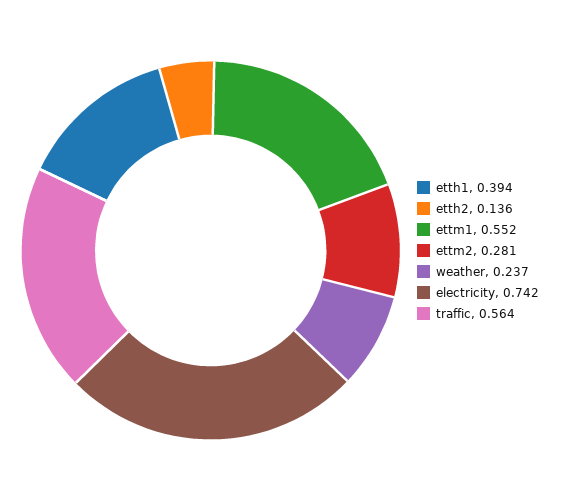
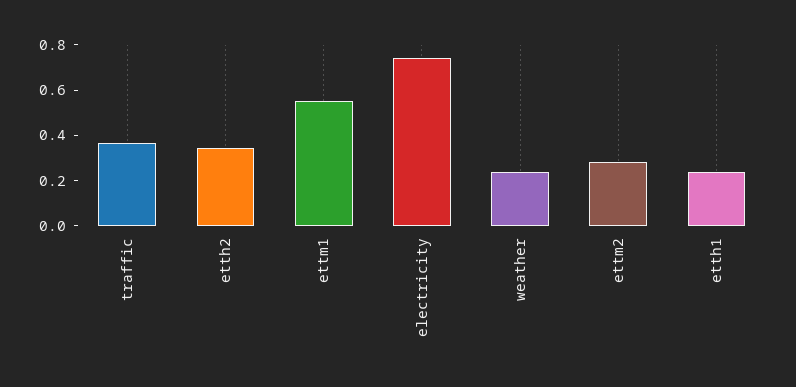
  {
-   "etth1": 0.394,
+   "etth1": 0.25,
-   "etth2": 0.136,
+   "etth2": 0.35,
    "ettm1": 0.552,
    "ettm2": 0.281,
    "weather": 0.237,
    "electricity": 0.742,
-   "traffic": 0.564
+   "traffic": 0.35
  }

